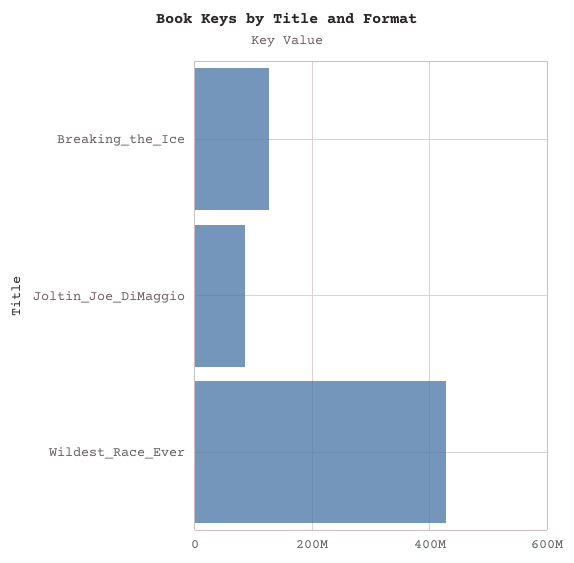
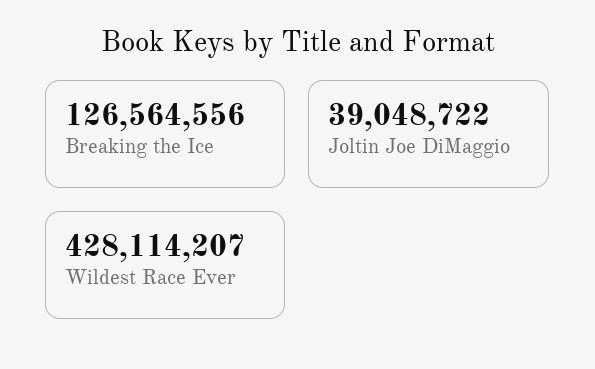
  {
    "Breaking_the_Ice": 126564556,
-   "Joltin_Joe_DiMaggio": 80000000,
+   "Joltin_Joe_DiMaggio": 39048722,
    "Wildest_Race_Ever": 428114207
  }

